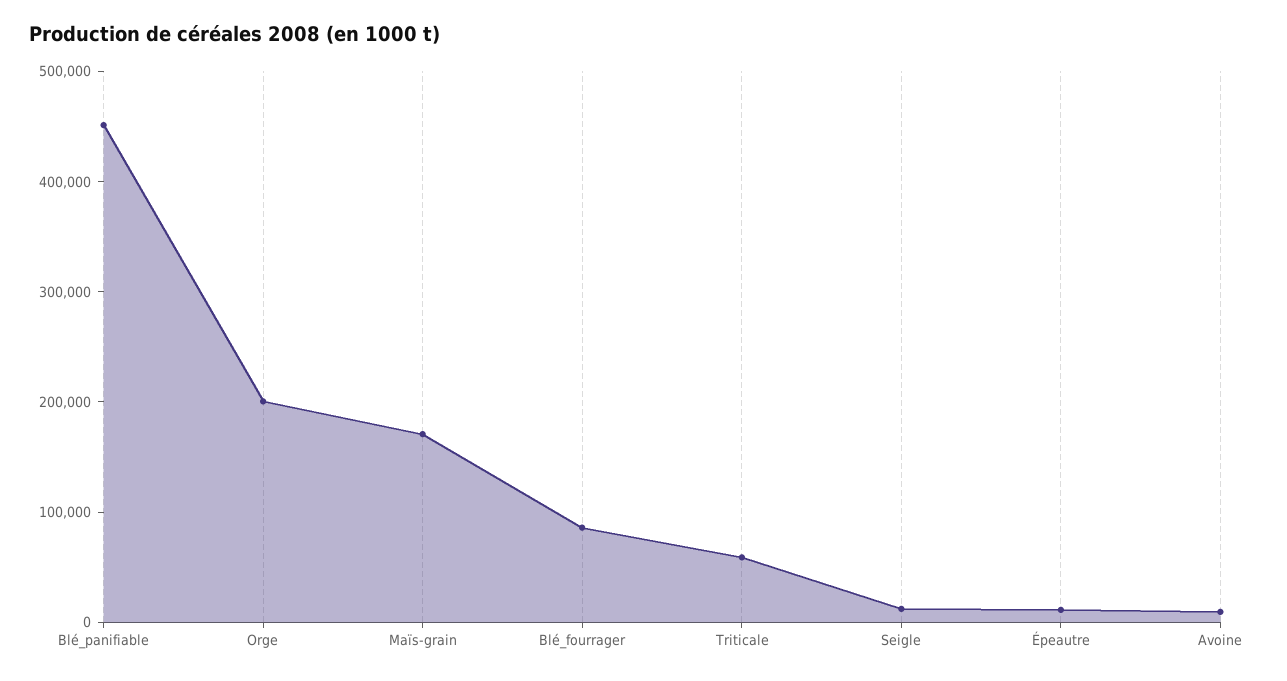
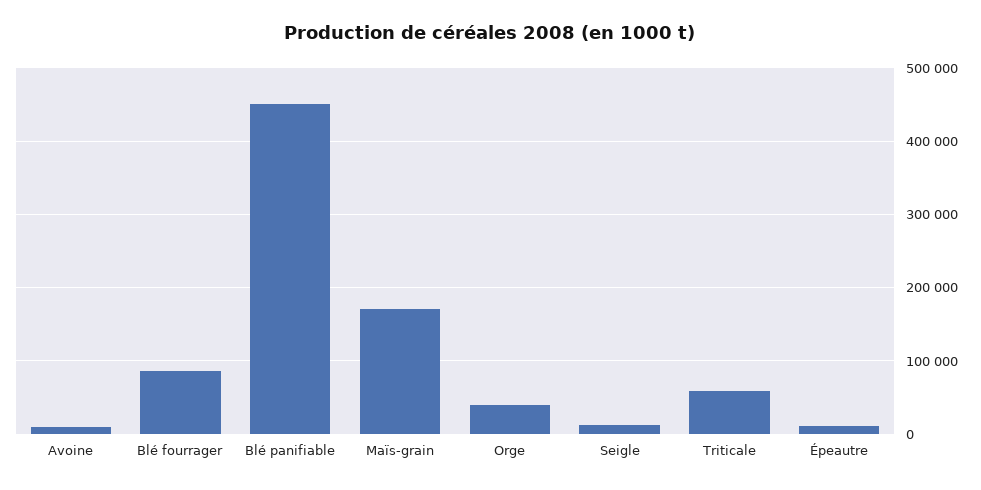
  {
    "Blé_panifiable": 450000,
-   "Orge": 200000,
+   "Orge": 40000,
    "Maïs-grain": 170000,
    "Blé_fourrager": 90000,
    "Triticale": 60000,
    "Seigle": 10000,
    "Épeautre": 10000,
    "Avoine": 10000
  }

